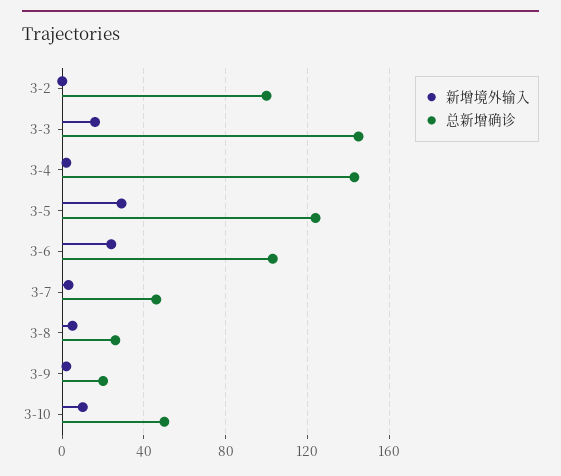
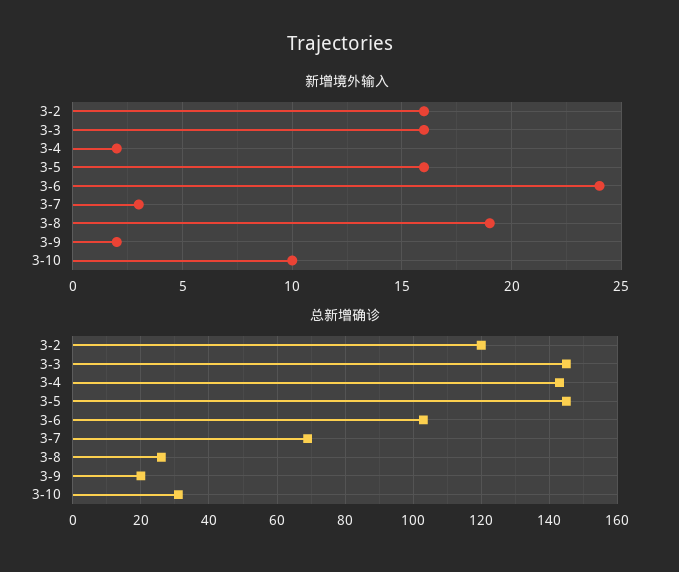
  {
    "新增境外输入": {
-     "3-2": 0,
+     "3-2": 16,
      "3-3": 16,
      "3-4": 2,
-     "3-5": 30,
+     "3-5": 16,
      "3-6": 24,
      "3-7": 3,
-     "3-8": 5,
+     "3-8": 19,
      "3-9": 2,
      "3-10": 10
    },
    "总新增确诊": {
-     "3-2": 100,
+     "3-2": 120,
      "3-3": 145,
      "3-4": 145,
-     "3-5": 125,
+     "3-5": 145,
      "3-6": 105,
-     "3-7": 45,
+     "3-7": 70,
      "3-8": 25,
      "3-9": 20,
-     "3-10": 50
+     "3-10": 30
    }
  }

